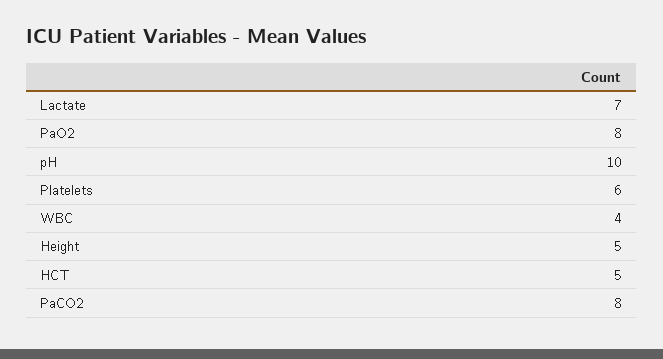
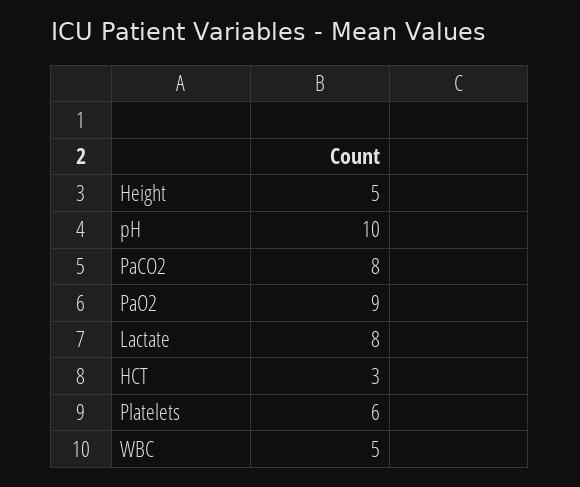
  {
-   "Lactate": 7,
+   "Lactate": 8,
-   "PaO2": 8,
+   "PaO2": 9,
    "pH": 10,
    "Platelets": 6,
-   "WBC": 4,
+   "WBC": 5,
    "Height": 5,
-   "HCT": 5,
+   "HCT": 3,
    "PaCO2": 8
  }

